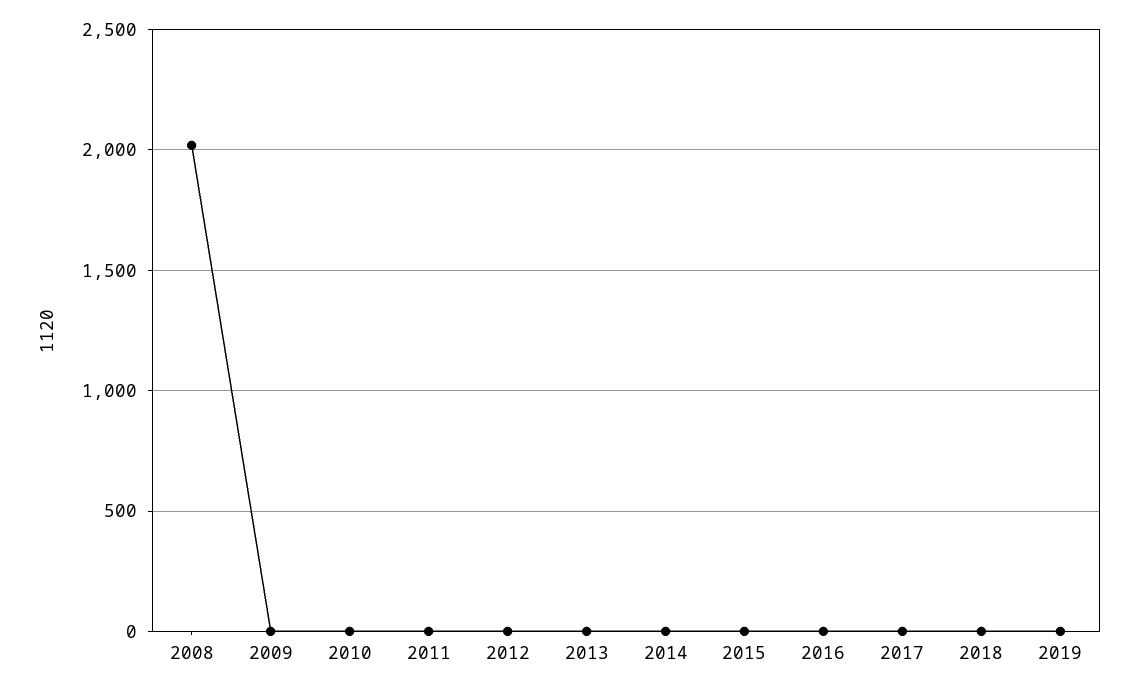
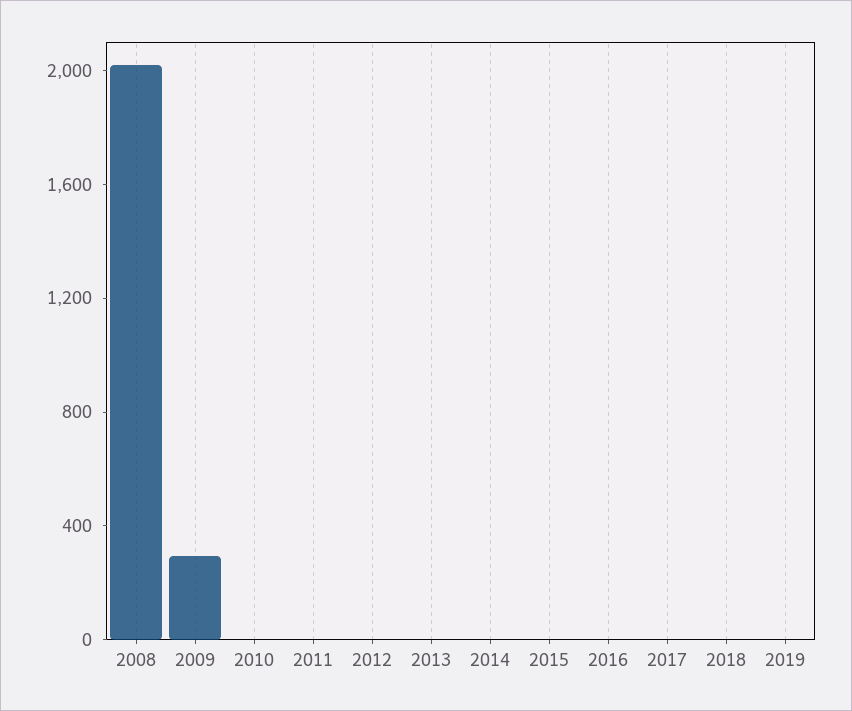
  {
    "2008": 2000,
-   "2009": 0,
+   "2009": 300,
    "2010": 0,
    "2011": 0,
    "2012": 0,
    "2013": 0,
    "2014": 0,
    "2015": 0,
    "2016": 0,
    "2017": 0,
    "2018": 0,
    "2019": 0
  }

